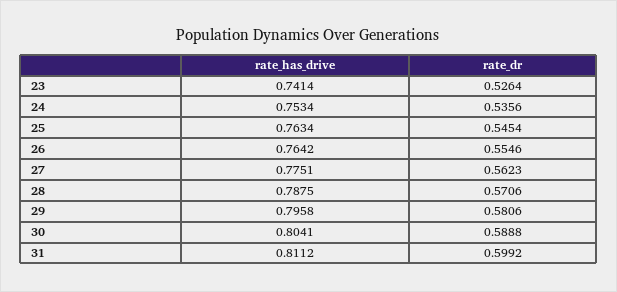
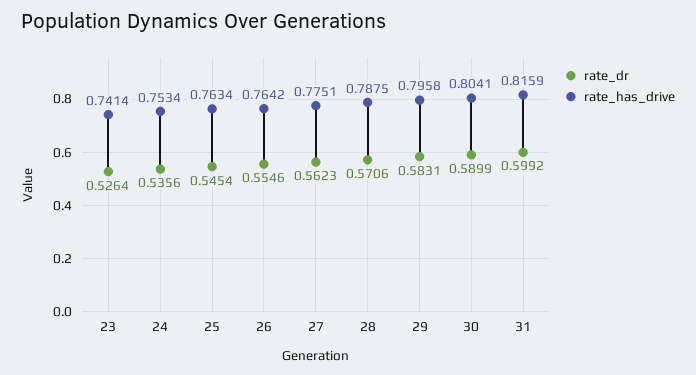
  {
    "rate_has_drive": {
      "23": 0.7414,
      "24": 0.7534,
      "25": 0.7634,
      "26": 0.7642,
      "27": 0.7751,
      "28": 0.7875,
      "29": 0.7958,
      "30": 0.8041,
-     "31": 0.8112
+     "31": 0.8159
    },
    "rate_dr": {
      "23": 0.5264,
      "24": 0.5356,
      "25": 0.5454,
      "26": 0.5546,
      "27": 0.5623,
      "28": 0.5706,
-     "29": 0.5806,
+     "29": 0.5831,
-     "30": 0.5888,
+     "30": 0.5899,
      "31": 0.5992
    }
  }

